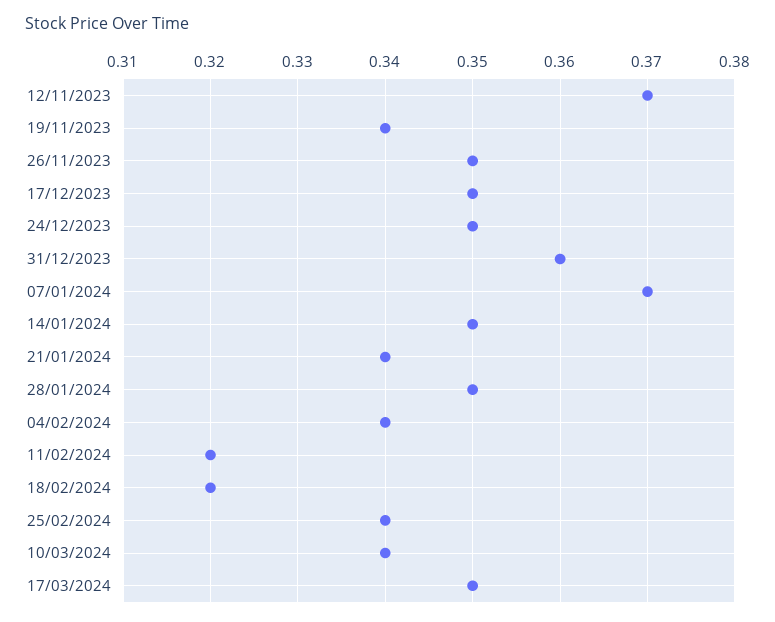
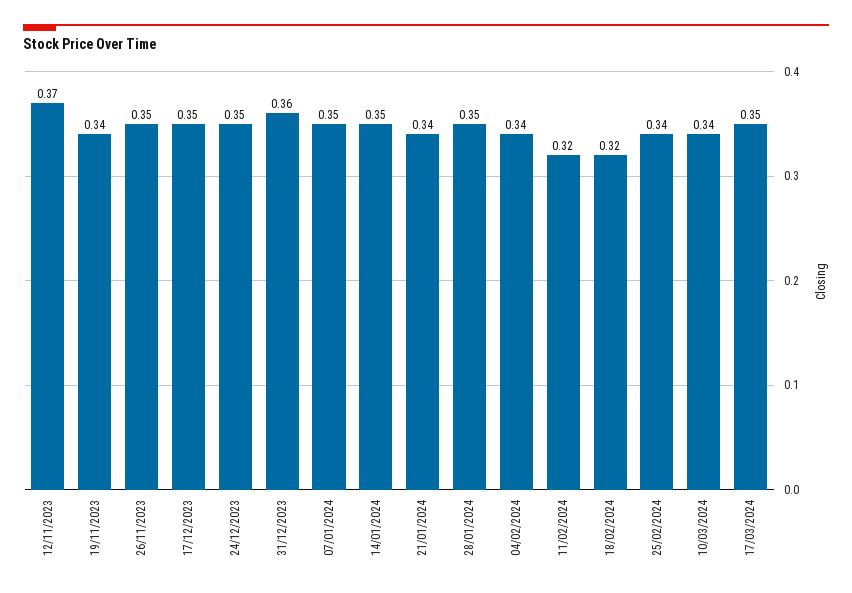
  {
    "12/11/2023": 0.37,
    "19/11/2023": 0.34,
    "26/11/2023": 0.35,
    "17/12/2023": 0.35,
    "24/12/2023": 0.35,
    "31/12/2023": 0.36,
-   "07/01/2024": 0.37,
+   "07/01/2024": 0.35,
    "14/01/2024": 0.35,
    "21/01/2024": 0.34,
    "28/01/2024": 0.35,
    "04/02/2024": 0.34,
    "11/02/2024": 0.32,
    "18/02/2024": 0.32,
    "25/02/2024": 0.34,
    "10/03/2024": 0.34,
    "17/03/2024": 0.35
  }

